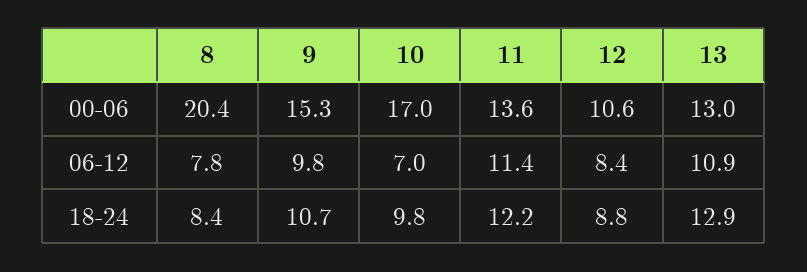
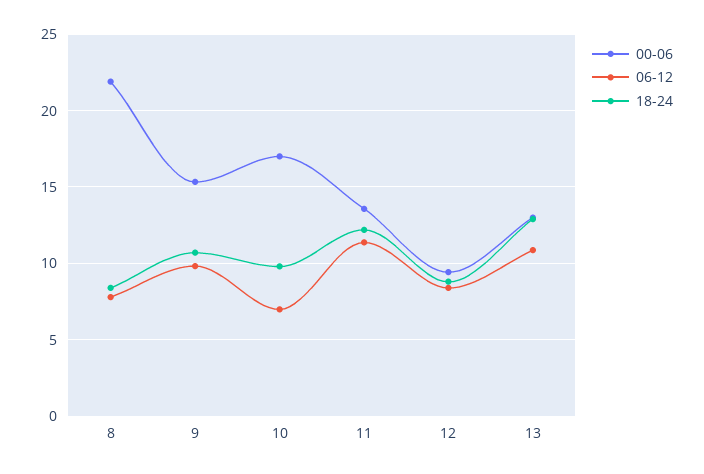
  {
    "00-06": {
-     "8": 20.4,
+     "8": 22,
      "9": 15.3,
      "10": 17,
      "11": 13.6,
-     "12": 10.6,
+     "12": 9.5,
      "13": 13
    },
    "06-12": {
      "8": 7.8,
      "9": 9.8,
      "10": 7,
      "11": 11.4,
      "12": 8.4,
      "13": 10.9
    },
    "18-24": {
      "8": 8.4,
      "9": 10.7,
      "10": 9.8,
      "11": 12.2,
      "12": 8.8,
      "13": 12.9
    }
  }

